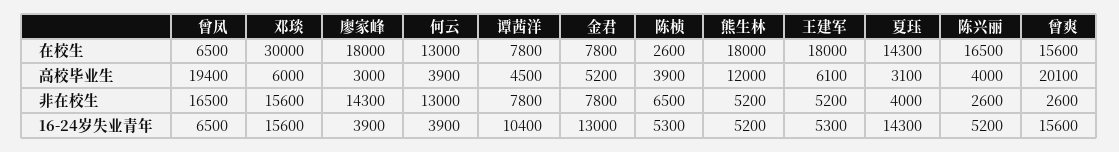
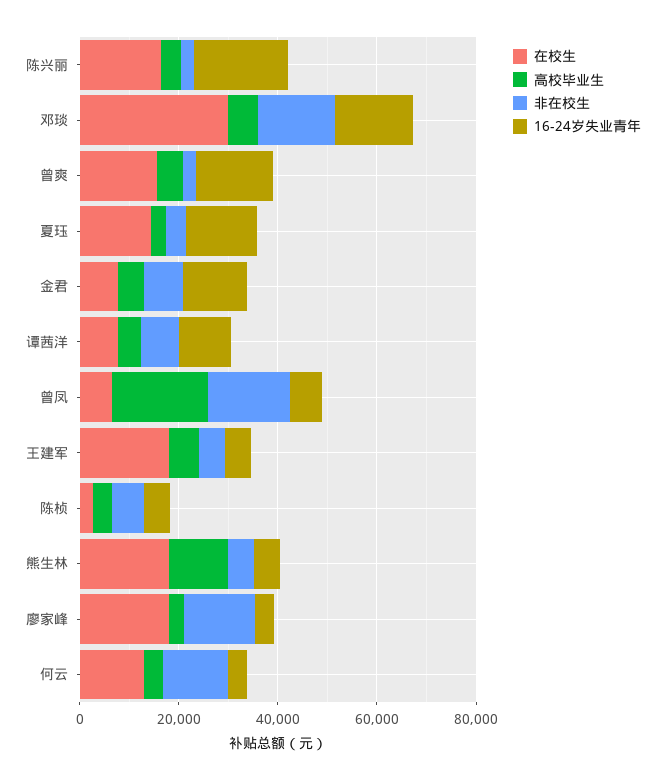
  {
    "在校生": {
      "曾凤": 6500,
      "邓琰": 30000,
      "廖家峰": 18000,
      "何云": 13000,
      "谭茜洋": 7800,
      "金君": 7800,
      "陈桢": 2600,
      "熊生林": 18000,
      "王建军": 18000,
      "夏珏": 14300,
      "陈兴丽": 16500,
      "曾爽": 15600
    },
    "高校毕业生": {
      "曾凤": 19400,
      "邓琰": 6000,
      "廖家峰": 3000,
      "何云": 3900,
      "谭茜洋": 4500,
      "金君": 5200,
      "陈桢": 3900,
      "熊生林": 12000,
      "王建军": 6100,
      "夏珏": 3100,
      "陈兴丽": 4000,
-     "曾爽": 20100
+     "曾爽": 5000
    },
    "非在校生": {
      "曾凤": 16500,
      "邓琰": 15600,
      "廖家峰": 14300,
      "何云": 13000,
      "谭茜洋": 7800,
      "金君": 7800,
      "陈桢": 6500,
      "熊生林": 5200,
      "王建军": 5200,
      "夏珏": 4000,
      "陈兴丽": 2600,
      "曾爽": 2600
    },
    "16-24岁失业青年": {
      "曾凤": 6500,
      "邓琰": 15600,
      "廖家峰": 3900,
      "何云": 3900,
      "谭茜洋": 10400,
      "金君": 13000,
      "陈桢": 5300,
      "熊生林": 5200,
      "王建军": 5300,
      "夏珏": 14300,
-     "陈兴丽": 5200,
+     "陈兴丽": 20000,
      "曾爽": 15600
    }
  }

